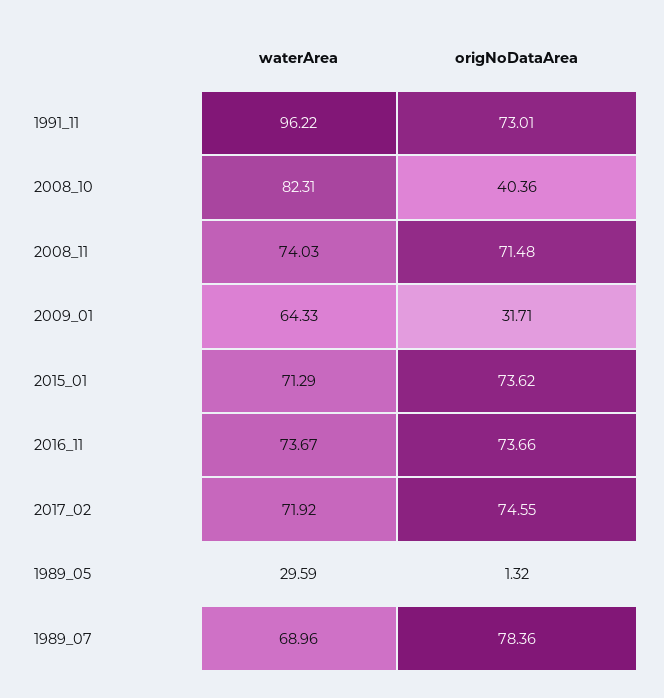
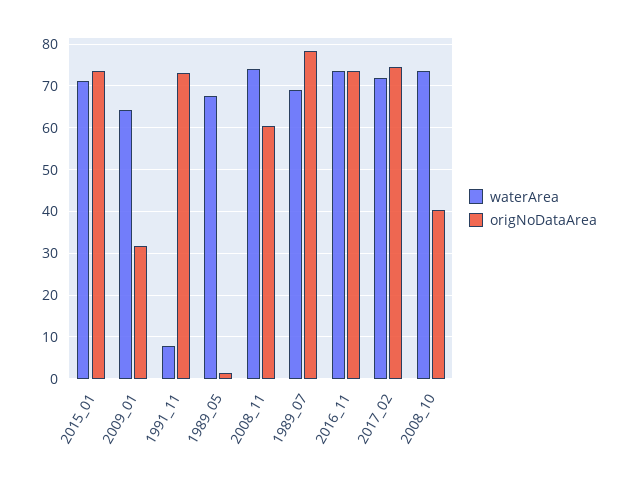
  {
    "waterArea": {
-     "1991_11": 96.22,
+     "1991_11": 8,
-     "2008_10": 82.31,
+     "2008_10": 74,
      "2008_11": 74.03,
      "2009_01": 64.33,
      "2015_01": 71.29,
      "2016_11": 73.67,
      "2017_02": 71.92,
-     "1989_05": 29.59,
+     "1989_05": 68,
      "1989_07": 68.96
    },
    "origNoDataArea": {
      "1991_11": 73.01,
      "2008_10": 40.36,
-     "2008_11": 71.48,
+     "2008_11": 60,
      "2009_01": 31.71,
      "2015_01": 73.62,
      "2016_11": 73.66,
      "2017_02": 74.55,
      "1989_05": 1.32,
      "1989_07": 78.36
    }
  }

